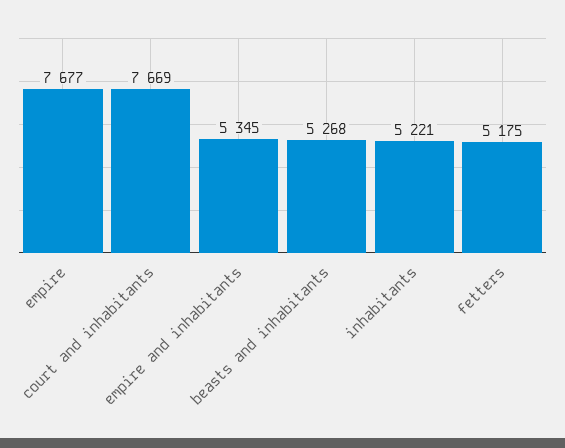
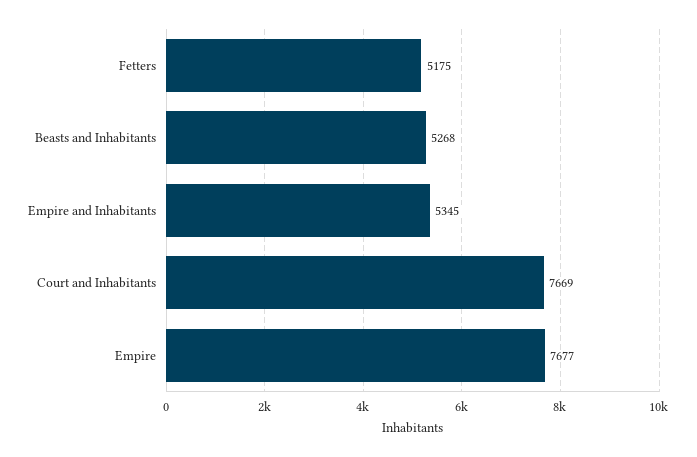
  {
    "empire": 7677,
    "court and inhabitants": 7669,
    "empire and inhabitants": 5345,
    "beasts and inhabitants": 5268,
-   "inhabitants": 5221,
    "fetters": 5175
  }

